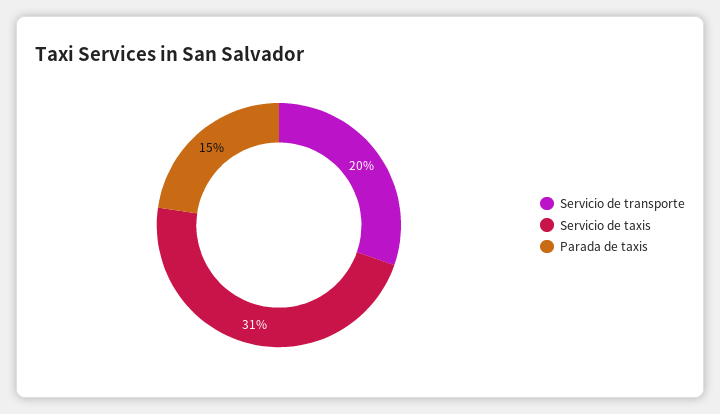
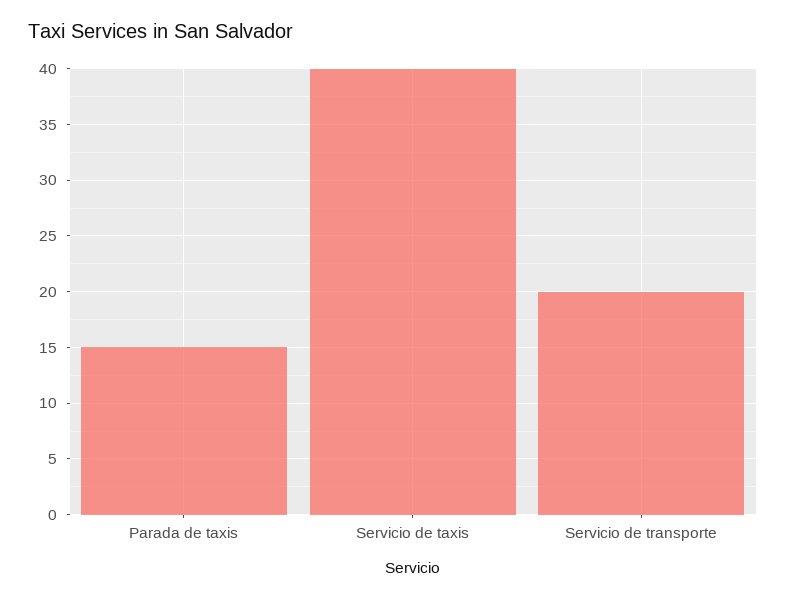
  {
    "Servicio de transporte": 20,
-   "Servicio de taxis": 31,
+   "Servicio de taxis": 40,
    "Parada de taxis": 15
  }

